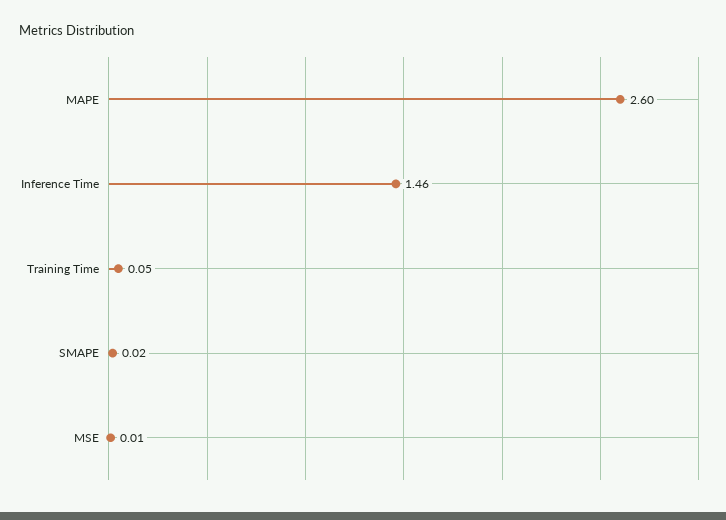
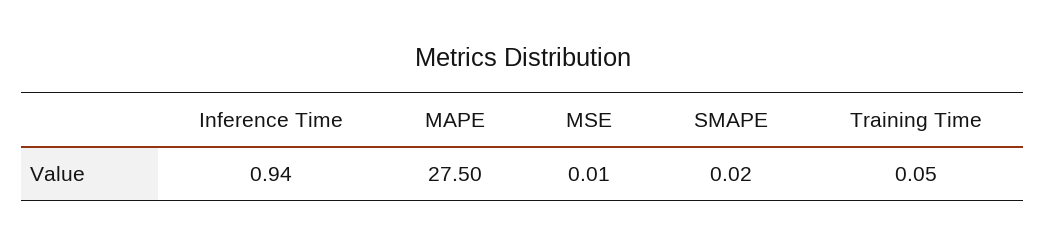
  {
-   "MAPE": 2.6,
+   "MAPE": 27.5,
-   "Inference Time": 1.46,
+   "Inference Time": 0.94,
    "Training Time": 0.05,
    "SMAPE": 0.02,
    "MSE": 0.01
  }

